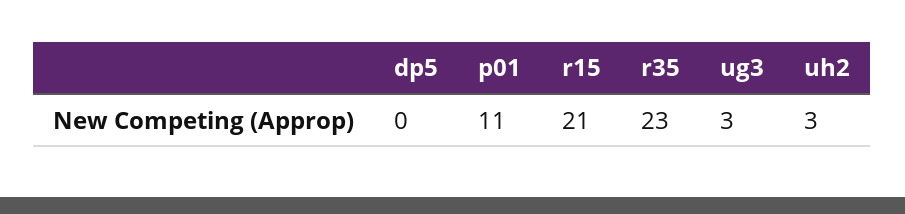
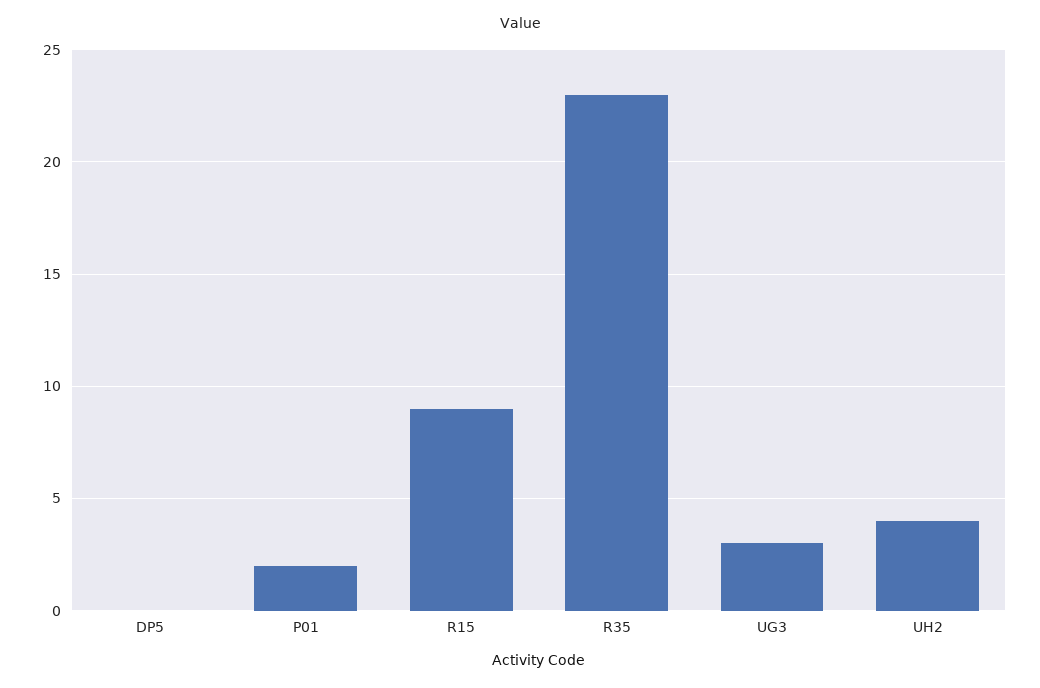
  {
    "dp5": 0,
-   "p01": 11,
+   "p01": 2,
-   "r15": 21,
+   "r15": 9,
    "r35": 23,
    "ug3": 3,
-   "uh2": 3
+   "uh2": 4
  }

